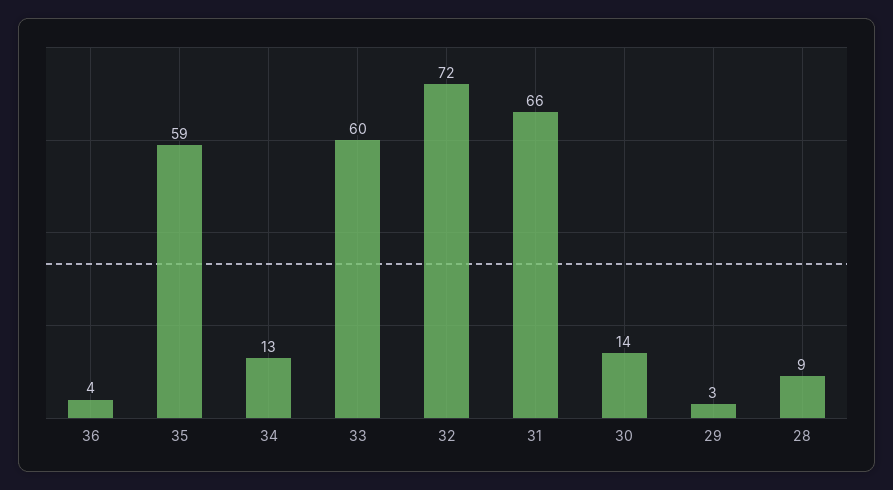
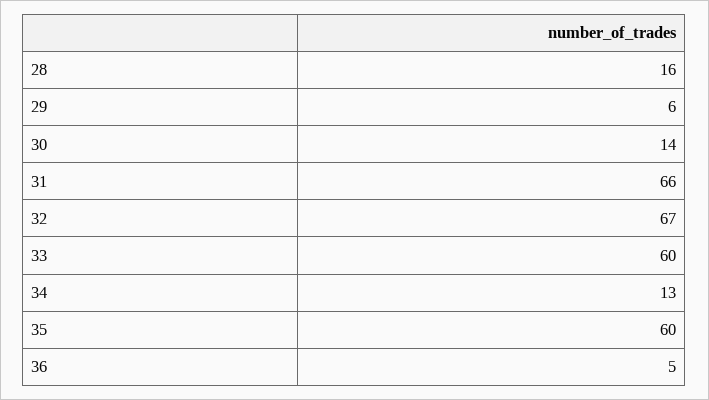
  {
-   "36": 4,
+   "36": 5,
-   "35": 59,
+   "35": 60,
    "34": 13,
    "33": 60,
-   "32": 72,
+   "32": 67,
    "31": 66,
    "30": 14,
-   "29": 3,
+   "29": 6,
-   "28": 9
+   "28": 16
  }

